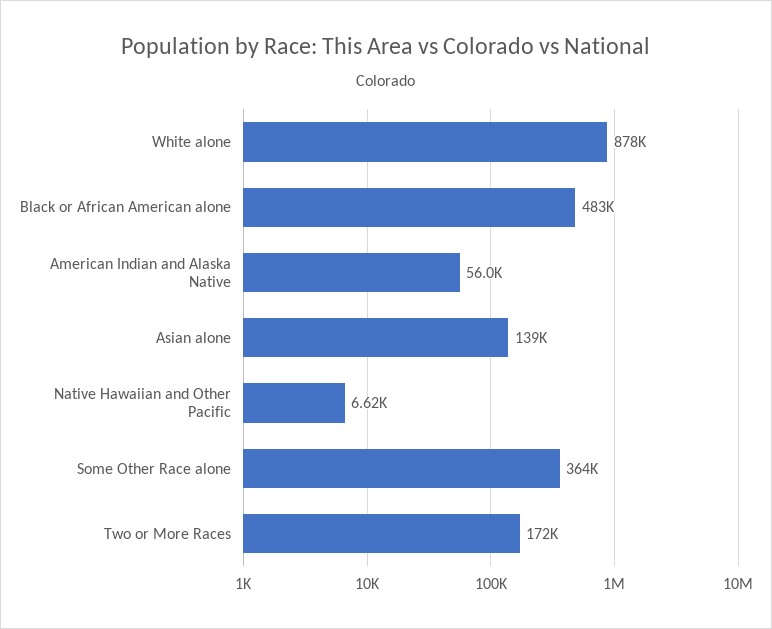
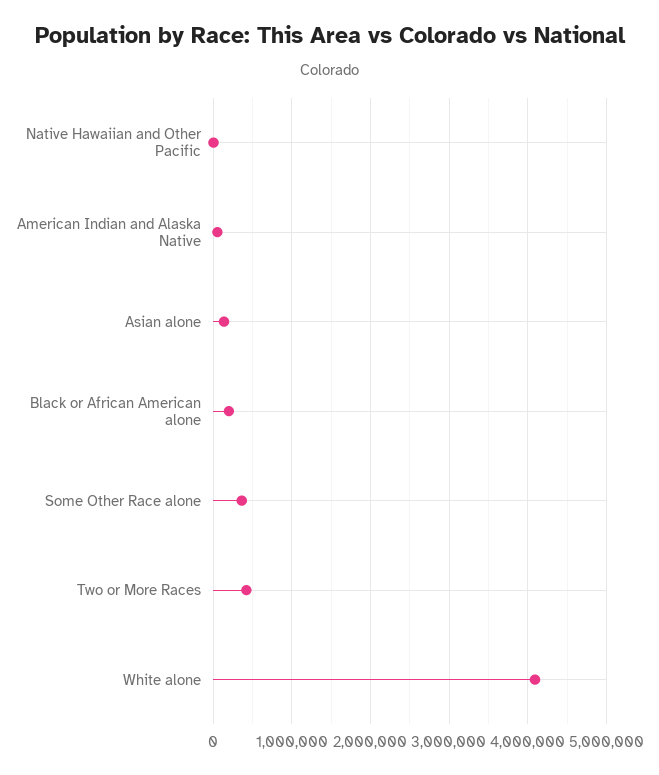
  {
-   "White alone": 878000,
+   "White alone": 4100000,
-   "Black or African American alone": 483000,
+   "Black or African American alone": 200000,
    "American Indian and Alaska Native": 56000,
    "Asian alone": 139000,
    "Native Hawaiian and Other Pacific": 6620,
    "Some Other Race alone": 364000,
-   "Two or More Races": 172000
+   "Two or More Races": 400000
  }

